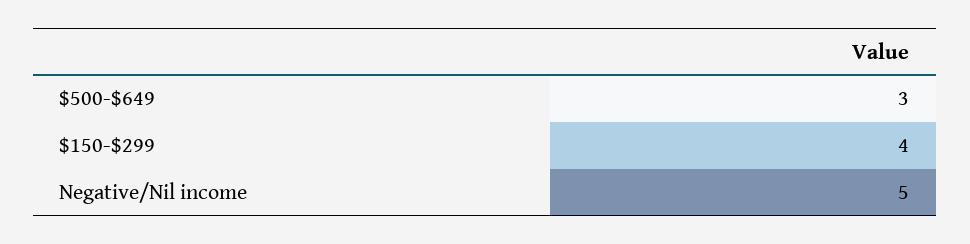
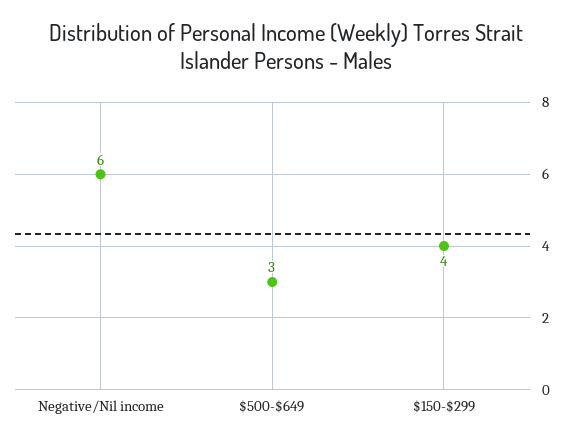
  {
    "$500-$649": 3,
    "$150-$299": 4,
-   "Negative/Nil income": 5
+   "Negative/Nil income": 6
  }

